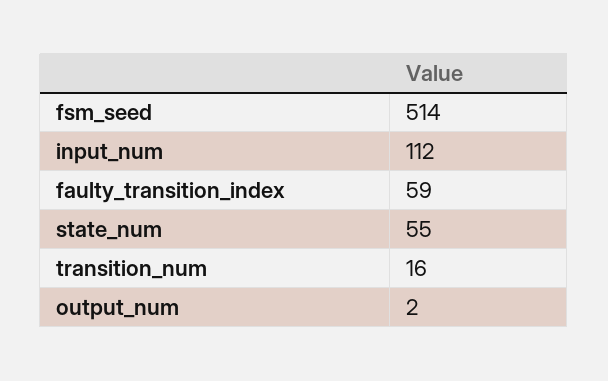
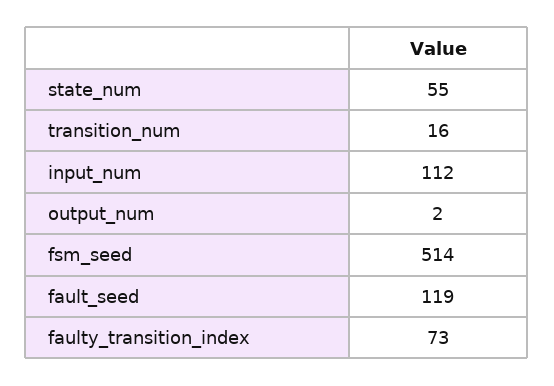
  {
    "fsm_seed": 514,
    "input_num": 112,
-   "faulty_transition_index": 59,
+   "faulty_transition_index": 73,
    "state_num": 55,
    "transition_num": 16,
-   "output_num": 2
+   "output_num": 2,
+   "fault_seed": 119
  }

